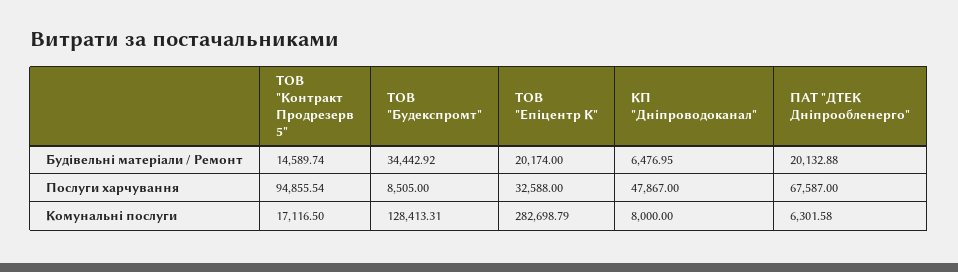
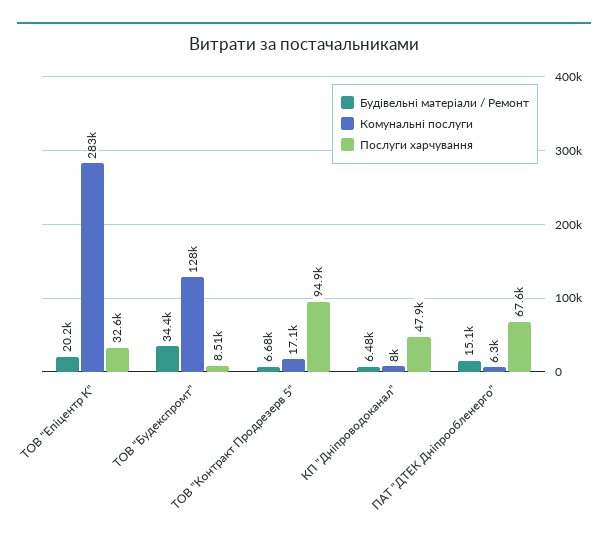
  {
    "Будівельні матеріали / Ремонт": {
-     "ТОВ \"Контракт Продрезерв 5\"": 14589.74,
+     "ТОВ \"Контракт Продрезерв 5\"": 6680,
      "ТОВ \"Будекспромт\"": 34442.92,
      "ТОВ \"Епіцентр К\"": 20174,
      "КП \"Дніпроводоканал\"": 6476.95,
-     "ПАТ \"ДТЕК Дніпрообленерго\"": 20132.88
+     "ПАТ \"ДТЕК Дніпрообленерго\"": 15100
    },
    "Послуги харчування": {
      "ТОВ \"Контракт Продрезерв 5\"": 94855.54,
      "ТОВ \"Будекспромт\"": 8505,
      "ТОВ \"Епіцентр К\"": 32588,
      "КП \"Дніпроводоканал\"": 47867,
      "ПАТ \"ДТЕК Дніпрообленерго\"": 67587
    },
    "Комунальні послуги": {
      "ТОВ \"Контракт Продрезерв 5\"": 17116.5,
      "ТОВ \"Будекспромт\"": 128413.31,
      "ТОВ \"Епіцентр К\"": 282698.79,
      "КП \"Дніпроводоканал\"": 8000,
      "ПАТ \"ДТЕК Дніпрообленерго\"": 6301.58
    }
  }

